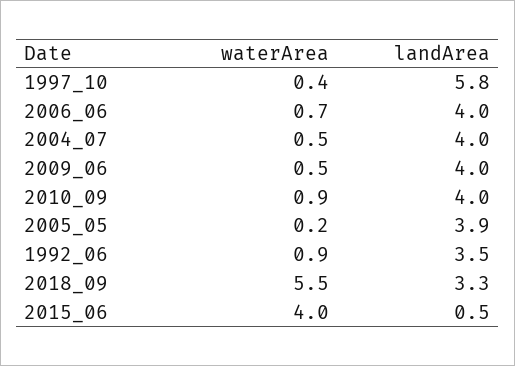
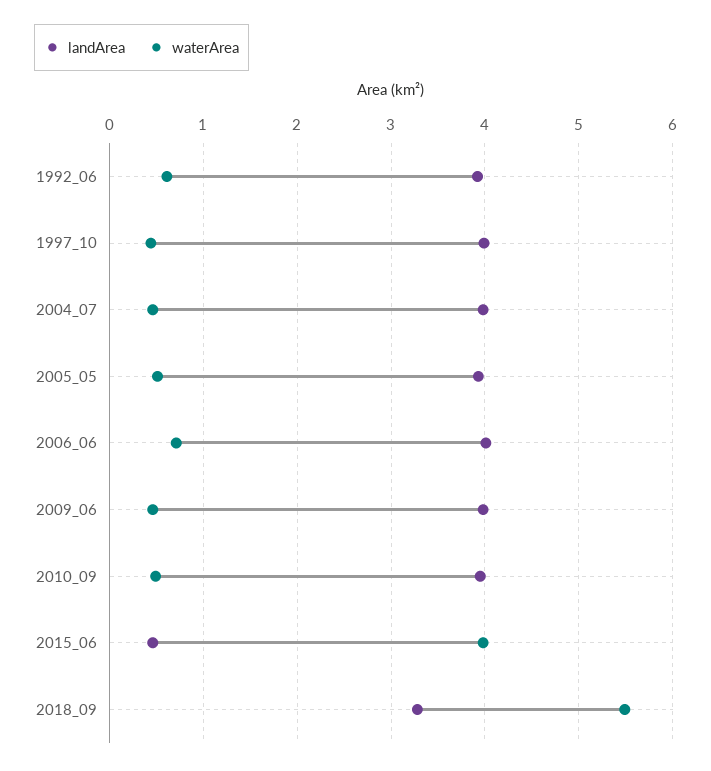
  {
    "waterArea": {
      "1997_10": 0.4,
      "2006_06": 0.7,
      "2004_07": 0.5,
      "2009_06": 0.5,
-     "2010_09": 0.9,
+     "2010_09": 0.5,
-     "2005_05": 0.2,
+     "2005_05": 0.5,
-     "1992_06": 0.9,
+     "1992_06": 0.6,
      "2018_09": 5.5,
      "2015_06": 4
    },
    "landArea": {
-     "1997_10": 5.8,
+     "1997_10": 4,
      "2006_06": 4,
      "2004_07": 4,
      "2009_06": 4,
      "2010_09": 4,
      "2005_05": 3.9,
-     "1992_06": 3.5,
+     "1992_06": 3.9,
      "2018_09": 3.3,
      "2015_06": 0.5
    }
  }

